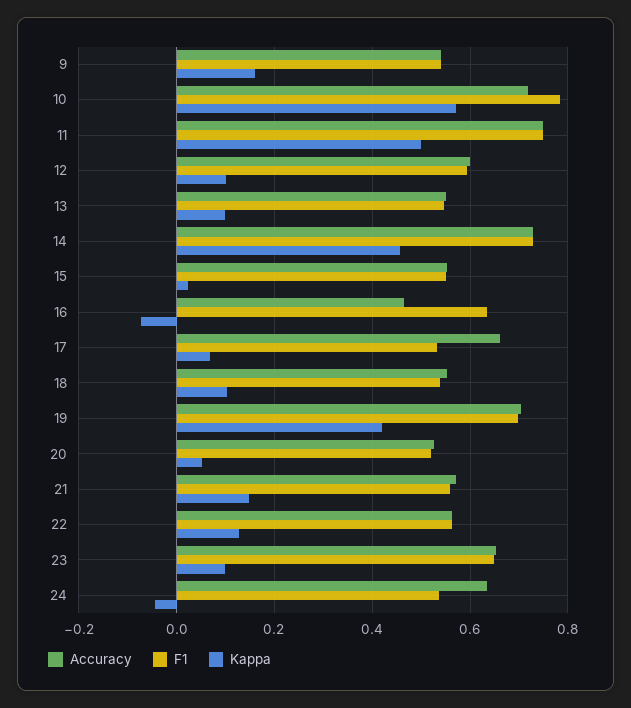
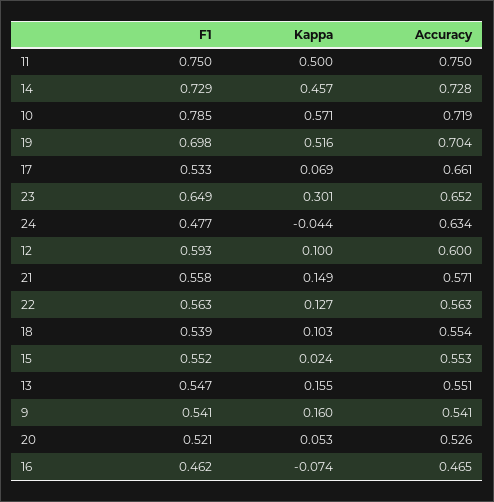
  {
    "Accuracy": {
      "9": 0.541,
      "10": 0.719,
      "11": 0.75,
      "12": 0.6,
      "13": 0.551,
      "14": 0.728,
      "15": 0.553,
      "16": 0.465,
      "17": 0.661,
      "18": 0.554,
      "19": 0.704,
      "20": 0.526,
      "21": 0.571,
      "22": 0.563,
      "23": 0.652,
      "24": 0.634
    },
    "F1": {
      "9": 0.541,
      "10": 0.785,
      "11": 0.75,
      "12": 0.593,
      "13": 0.547,
      "14": 0.729,
      "15": 0.552,
-     "16": 0.64,
+     "16": 0.462,
      "17": 0.533,
      "18": 0.539,
      "19": 0.698,
      "20": 0.521,
      "21": 0.558,
      "22": 0.563,
      "23": 0.649,
-     "24": 0.54
+     "24": 0.477
    },
    "Kappa": {
      "9": 0.16,
      "10": 0.571,
      "11": 0.5,
      "12": 0.1,
-     "13": 0.1,
+     "13": 0.155,
      "14": 0.457,
      "15": 0.024,
      "16": -0.074,
      "17": 0.069,
      "18": 0.103,
-     "19": 0.42,
+     "19": 0.516,
      "20": 0.053,
      "21": 0.149,
      "22": 0.127,
-     "23": 0.1,
+     "23": 0.301,
      "24": -0.044
    }
  }

